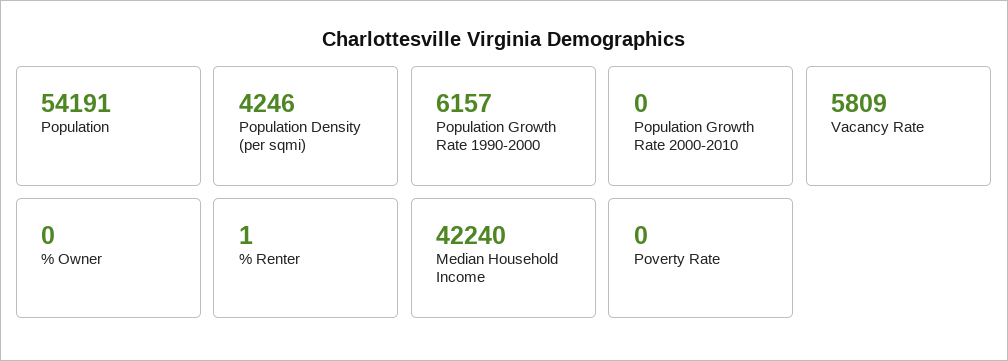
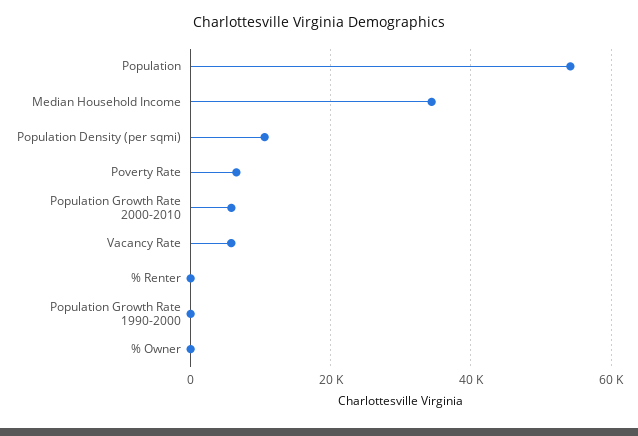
  {
    "Population": 54191,
-   "Population Density (per sqmi)": 4246,
+   "Population Density (per sqmi)": 10000,
-   "Population Growth Rate 1990-2000": 6157,
+   "Population Growth Rate 1990-2000": 0,
-   "Population Growth Rate 2000-2010": 0,
+   "Population Growth Rate 2000-2010": 6000,
    "Vacancy Rate": 5809,
    "% Owner": 0,
    "% Renter": 1,
-   "Median Household Income": 42240,
+   "Median Household Income": 34000,
-   "Poverty Rate": 0
+   "Poverty Rate": 6000
  }

